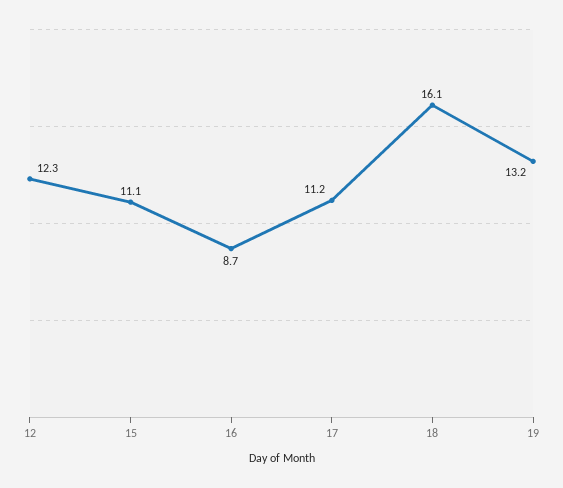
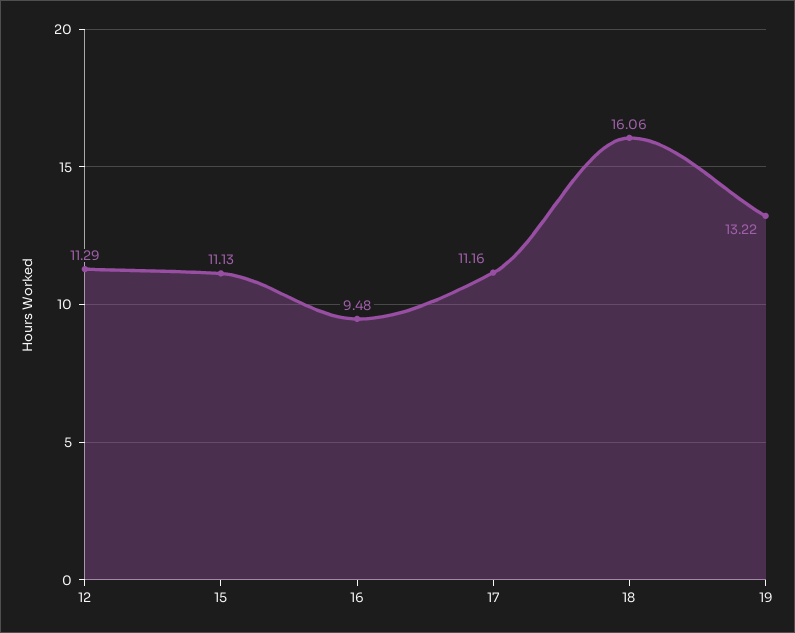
  {
-   "12": 12.3,
+   "12": 11.29,
    "15": 11.13,
-   "16": 8.7,
+   "16": 9.48,
    "17": 11.16,
    "18": 16.06,
    "19": 13.22
  }

